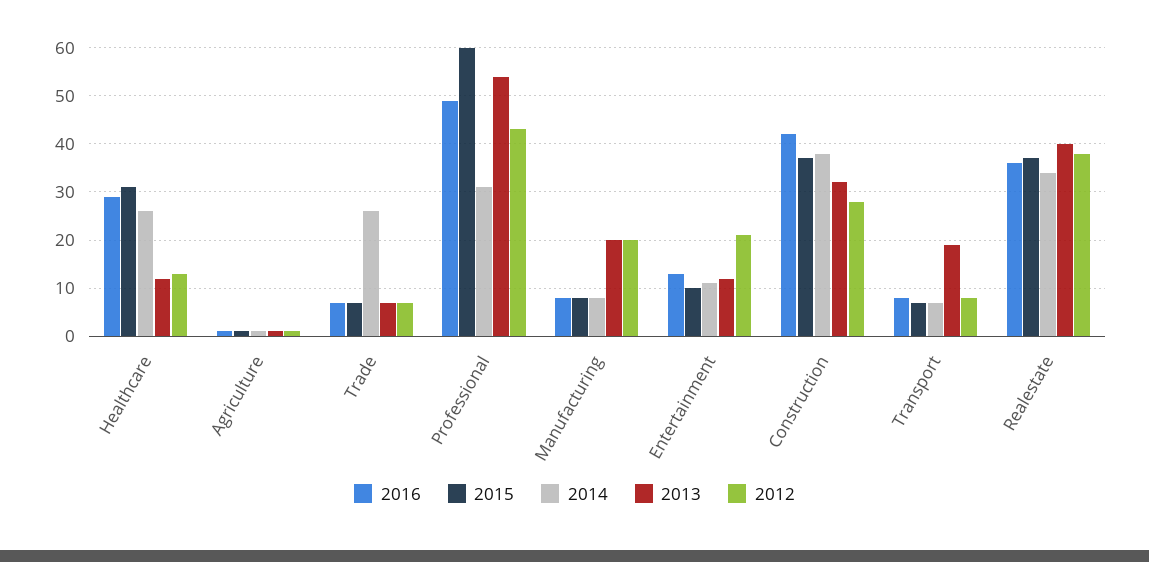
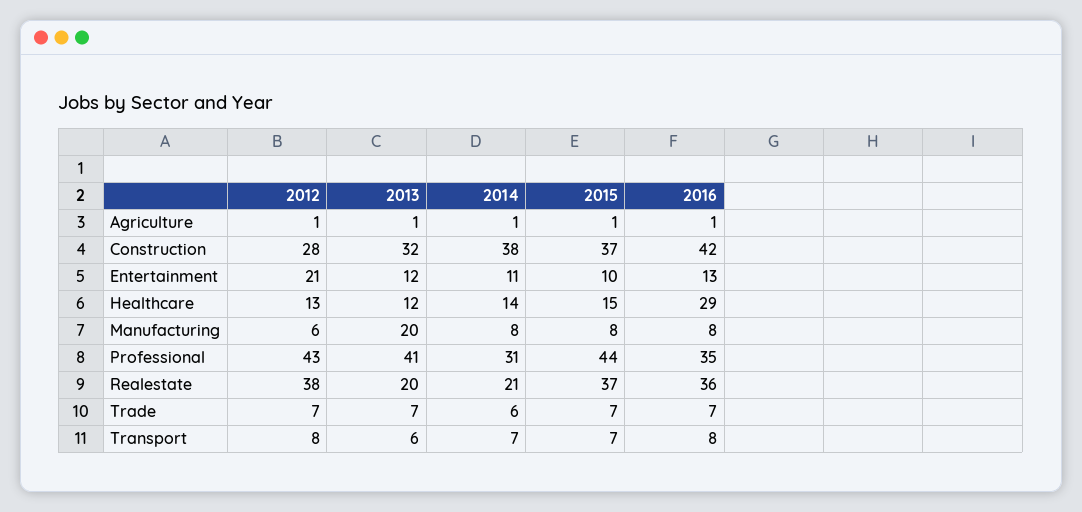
  {
    "2016": {
      "Healthcare": 29,
      "Agriculture": 1,
      "Trade": 7,
-     "Professional": 50,
+     "Professional": 35,
      "Manufacturing": 8,
      "Entertainment": 13,
      "Construction": 42,
      "Transport": 8,
      "Realestate": 36
    },
    "2015": {
-     "Healthcare": 30,
+     "Healthcare": 15,
      "Agriculture": 1,
      "Trade": 7,
-     "Professional": 60,
+     "Professional": 44,
      "Manufacturing": 8,
      "Entertainment": 10,
      "Construction": 37,
      "Transport": 7,
      "Realestate": 37
    },
    "2014": {
-     "Healthcare": 25,
+     "Healthcare": 14,
      "Agriculture": 1,
-     "Trade": 25,
+     "Trade": 6,
      "Professional": 31,
      "Manufacturing": 8,
      "Entertainment": 11,
      "Construction": 38,
      "Transport": 7,
-     "Realestate": 35
+     "Realestate": 21
    },
    "2013": {
      "Healthcare": 12,
      "Agriculture": 1,
      "Trade": 7,
-     "Professional": 55,
+     "Professional": 41,
      "Manufacturing": 20,
      "Entertainment": 12,
      "Construction": 32,
-     "Transport": 20,
+     "Transport": 6,
-     "Realestate": 40
+     "Realestate": 20
    },
    "2012": {
      "Healthcare": 13,
      "Agriculture": 1,
      "Trade": 7,
      "Professional": 43,
-     "Manufacturing": 20,
+     "Manufacturing": 6,
      "Entertainment": 21,
      "Construction": 28,
      "Transport": 8,
      "Realestate": 38
    }
  }

